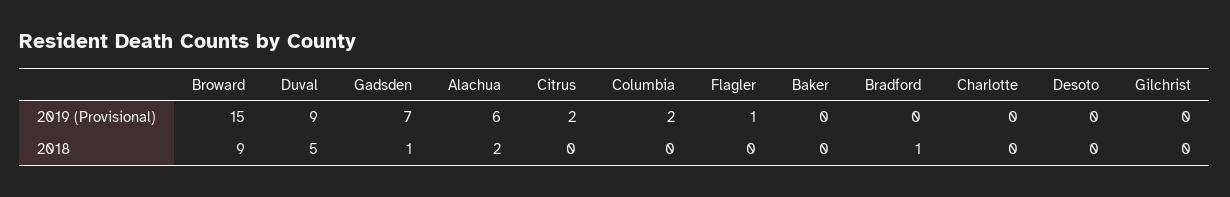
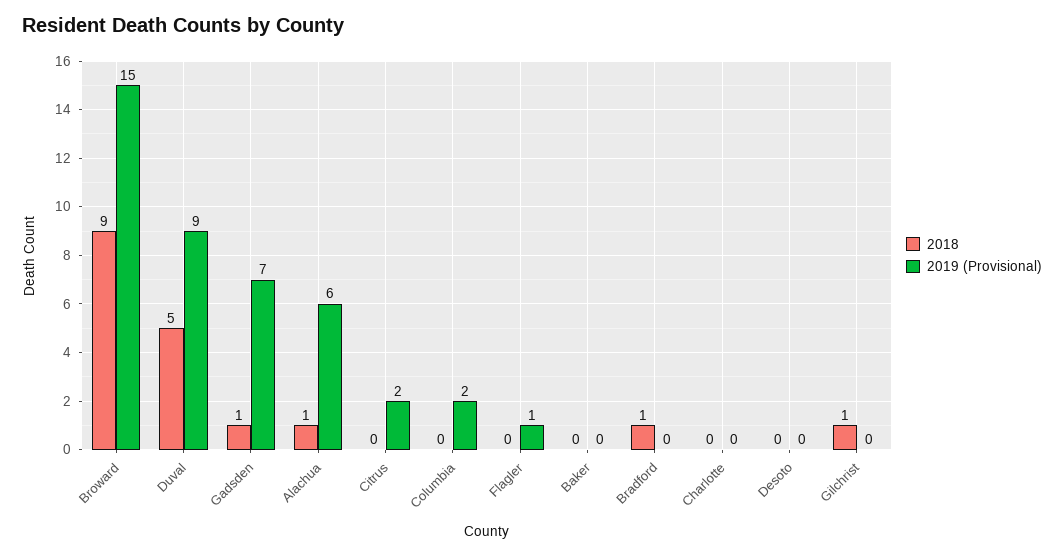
  {
    "2019 (Provisional)": {
      "Broward": 15,
      "Duval": 9,
      "Gadsden": 7,
      "Alachua": 6,
      "Citrus": 2,
      "Columbia": 2,
      "Flagler": 1,
      "Baker": 0,
      "Bradford": 0,
      "Charlotte": 0,
      "Desoto": 0,
      "Gilchrist": 0
    },
    "2018": {
      "Broward": 9,
      "Duval": 5,
      "Gadsden": 1,
-     "Alachua": 2,
+     "Alachua": 1,
      "Citrus": 0,
      "Columbia": 0,
      "Flagler": 0,
      "Baker": 0,
      "Bradford": 1,
      "Charlotte": 0,
      "Desoto": 0,
-     "Gilchrist": 0
+     "Gilchrist": 1
    }
  }

